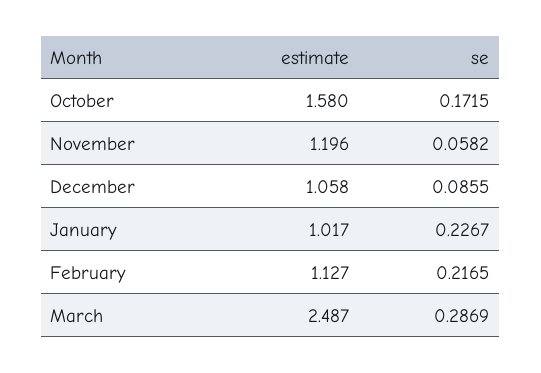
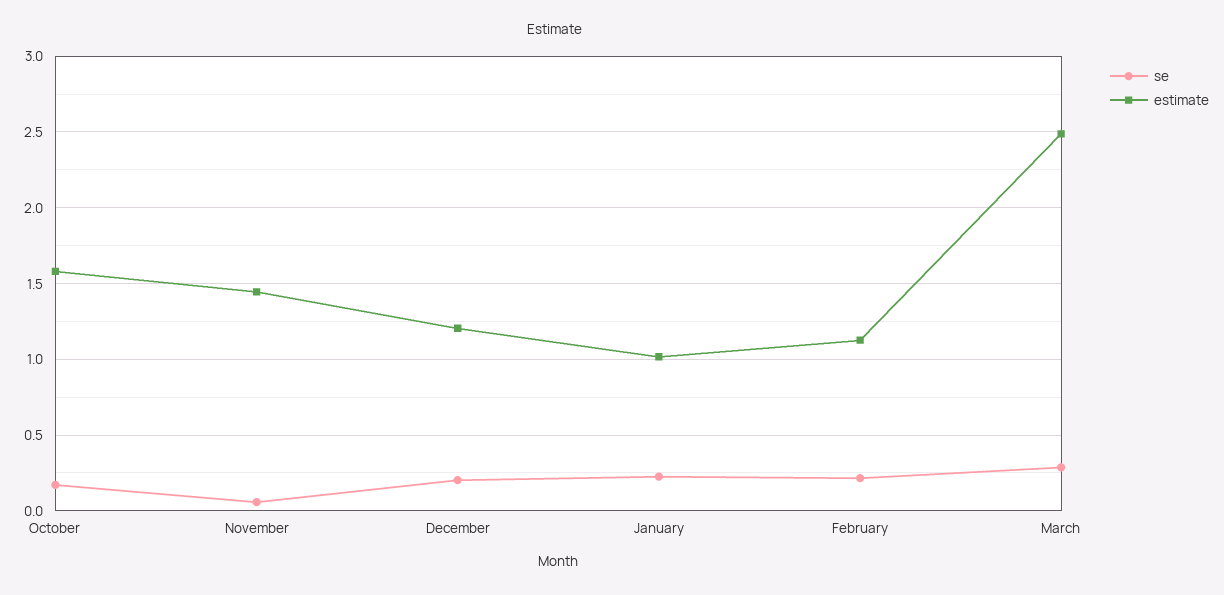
  {
    "estimate": {
      "October": 1.58,
-     "November": 1.196,
+     "November": 1.45,
-     "December": 1.058,
+     "December": 1.2,
      "January": 1.017,
      "February": 1.127,
      "March": 2.487
    },
    "se": {
      "October": 0.1715,
      "November": 0.0582,
-     "December": 0.0855,
+     "December": 0.2,
      "January": 0.2267,
      "February": 0.2165,
      "March": 0.2869
    }
  }

